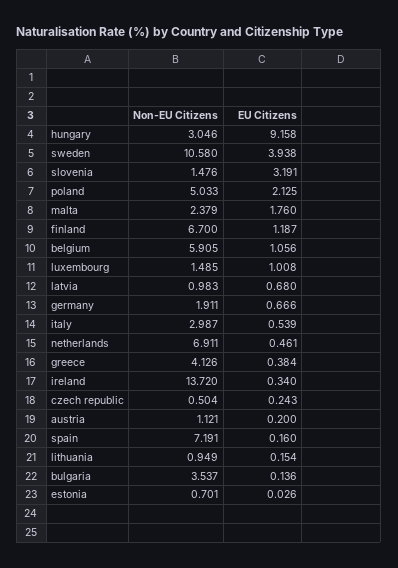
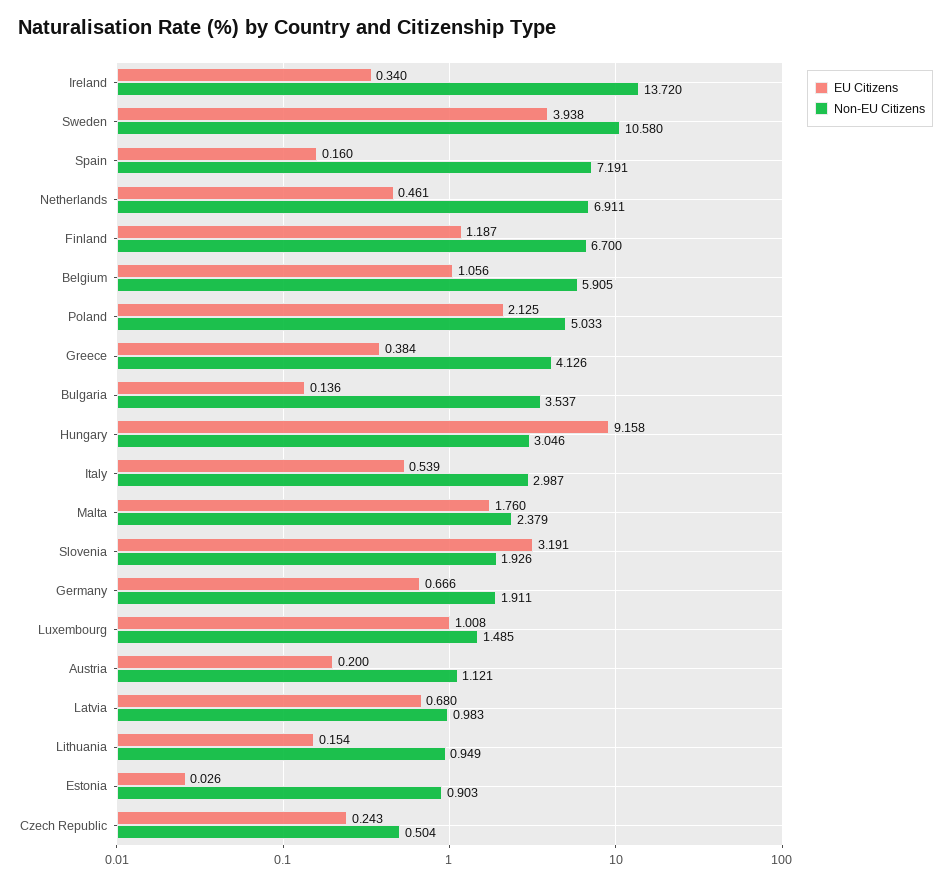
  {
    "Non-EU Citizens": {
      "hungary": 3.046,
      "sweden": 10.58,
-     "slovenia": 1.476,
+     "slovenia": 1.926,
      "poland": 5.033,
      "malta": 2.379,
      "finland": 6.7,
      "belgium": 5.905,
      "luxembourg": 1.485,
      "latvia": 0.983,
      "germany": 1.911,
      "italy": 2.987,
      "netherlands": 6.911,
      "greece": 4.126,
      "ireland": 13.72,
      "czech republic": 0.504,
      "austria": 1.121,
      "spain": 7.191,
      "lithuania": 0.949,
      "bulgaria": 3.537,
-     "estonia": 0.701
+     "estonia": 0.903
    },
    "EU Citizens": {
      "hungary": 9.158,
      "sweden": 3.938,
      "slovenia": 3.191,
      "poland": 2.125,
      "malta": 1.76,
      "finland": 1.187,
      "belgium": 1.056,
      "luxembourg": 1.008,
      "latvia": 0.68,
      "germany": 0.666,
      "italy": 0.539,
      "netherlands": 0.461,
      "greece": 0.384,
      "ireland": 0.34,
      "czech republic": 0.243,
      "austria": 0.2,
      "spain": 0.16,
      "lithuania": 0.154,
      "bulgaria": 0.136,
      "estonia": 0.026
    }
  }

